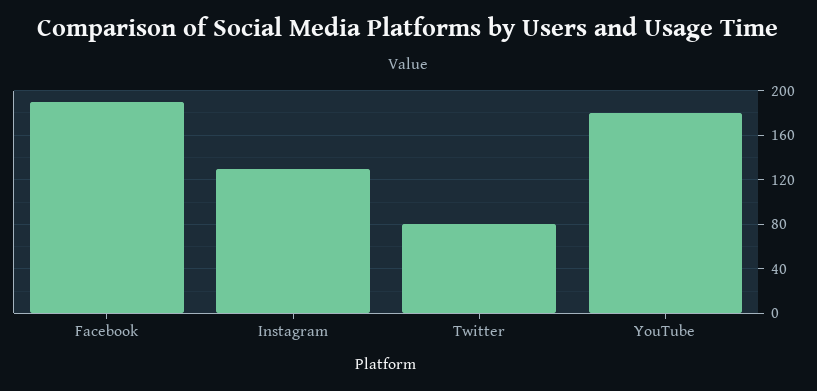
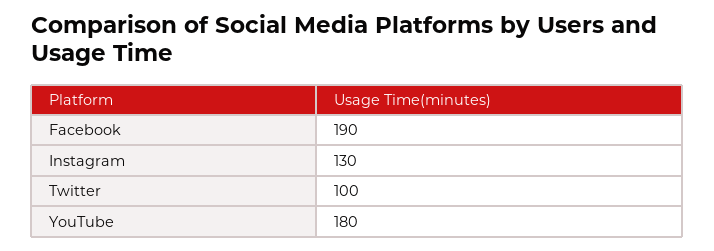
  {
    "Facebook": 190,
    "Instagram": 130,
-   "Twitter": 80,
+   "Twitter": 100,
    "YouTube": 180
  }

